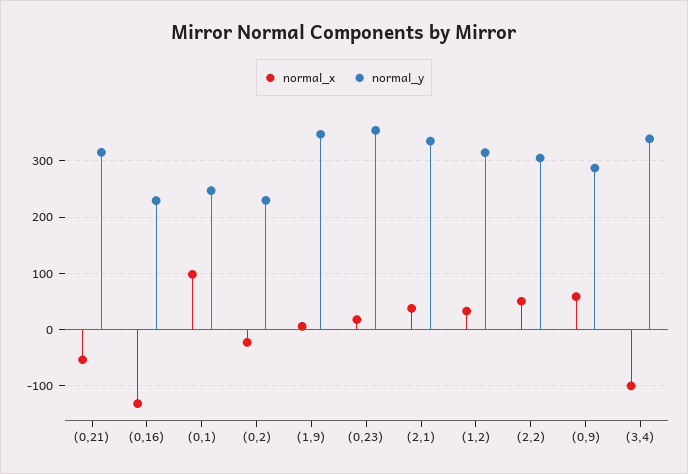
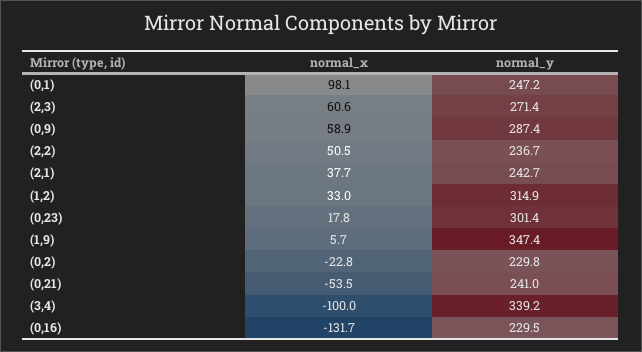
  {
    "normal_x": {
      "(0,21)": -53.5,
      "(0,16)": -131.7,
      "(0,1)": 98.1,
      "(0,2)": -22.8,
      "(1,9)": 5.7,
      "(0,23)": 17.8,
      "(2,1)": 37.7,
      "(1,2)": 33,
      "(2,2)": 50.5,
      "(0,9)": 58.9,
-     "(3,4)": -100
+     "(3,4)": -100,
+     "(2,3)": 60.6
    },
    "normal_y": {
-     "(0,21)": 320,
+     "(0,21)": 241,
      "(0,16)": 229.5,
      "(0,1)": 247.2,
      "(0,2)": 229.8,
      "(1,9)": 347.4,
-     "(0,23)": 360,
+     "(0,23)": 301.4,
-     "(2,1)": 340,
+     "(2,1)": 242.7,
      "(1,2)": 314.9,
-     "(2,2)": 300,
+     "(2,2)": 236.7,
      "(0,9)": 287.4,
-     "(3,4)": 339.2
+     "(3,4)": 339.2,
+     "(2,3)": 271.4
    }
  }

